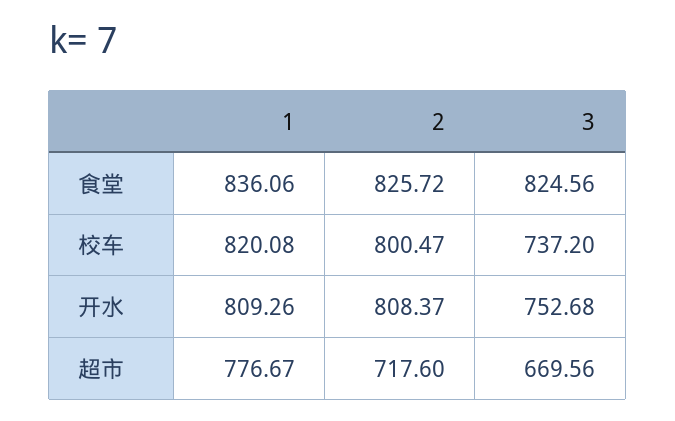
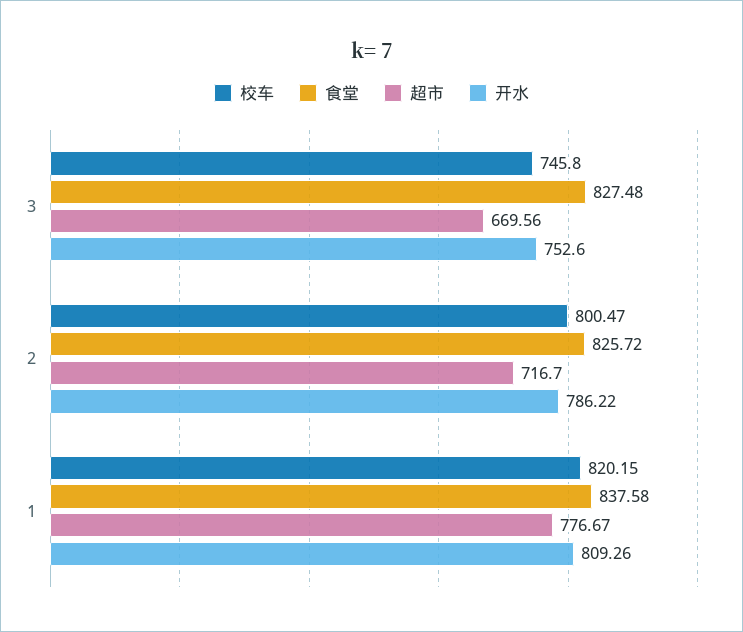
  {
    "食堂": {
-     "1": 836.06,
+     "1": 837.58,
      "2": 825.72,
-     "3": 824.56
+     "3": 827.48
    },
    "校车": {
-     "1": 820.08,
+     "1": 820.15,
      "2": 800.47,
-     "3": 737.2
+     "3": 745.8
    },
    "开水": {
      "1": 809.26,
-     "2": 808.37,
+     "2": 786.22,
-     "3": 752.68
+     "3": 752.6
    },
    "超市": {
      "1": 776.67,
-     "2": 717.6,
+     "2": 716.7,
      "3": 669.56
    }
  }

